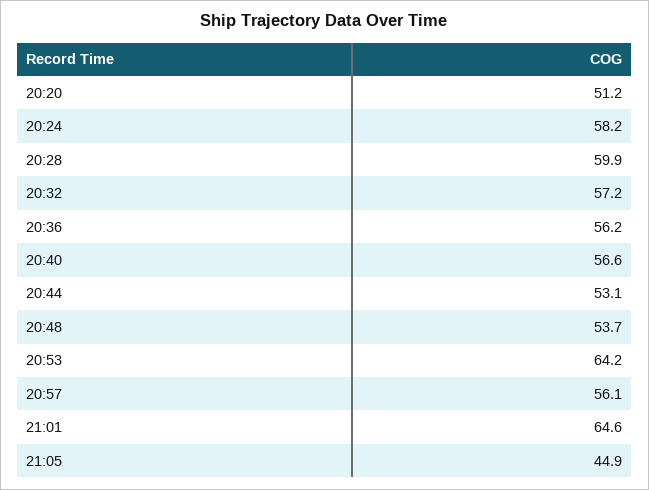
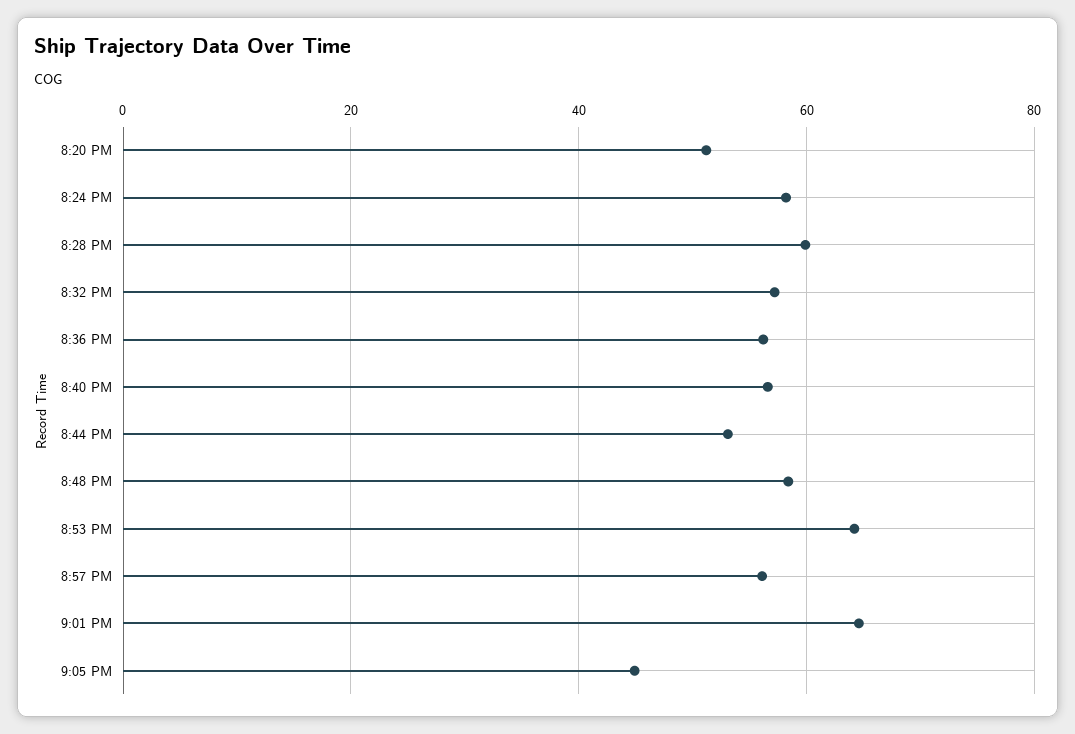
  {
    "20:20": 51.2,
    "20:24": 58.2,
    "20:28": 59.9,
    "20:32": 57.2,
    "20:36": 56.2,
    "20:40": 56.6,
    "20:44": 53.1,
-   "20:48": 53.7,
+   "20:48": 58,
    "20:53": 64.2,
    "20:57": 56.1,
    "21:01": 64.6,
    "21:05": 44.9
  }

